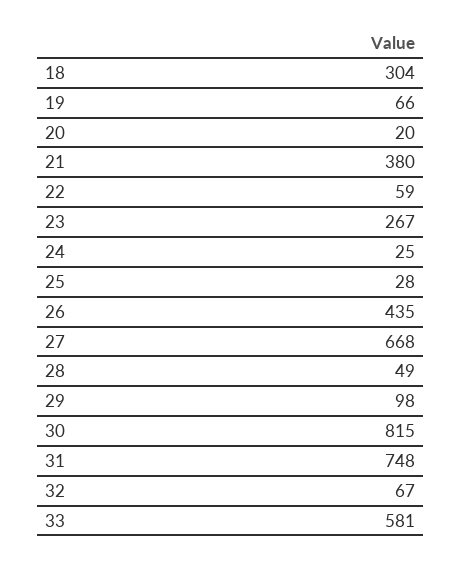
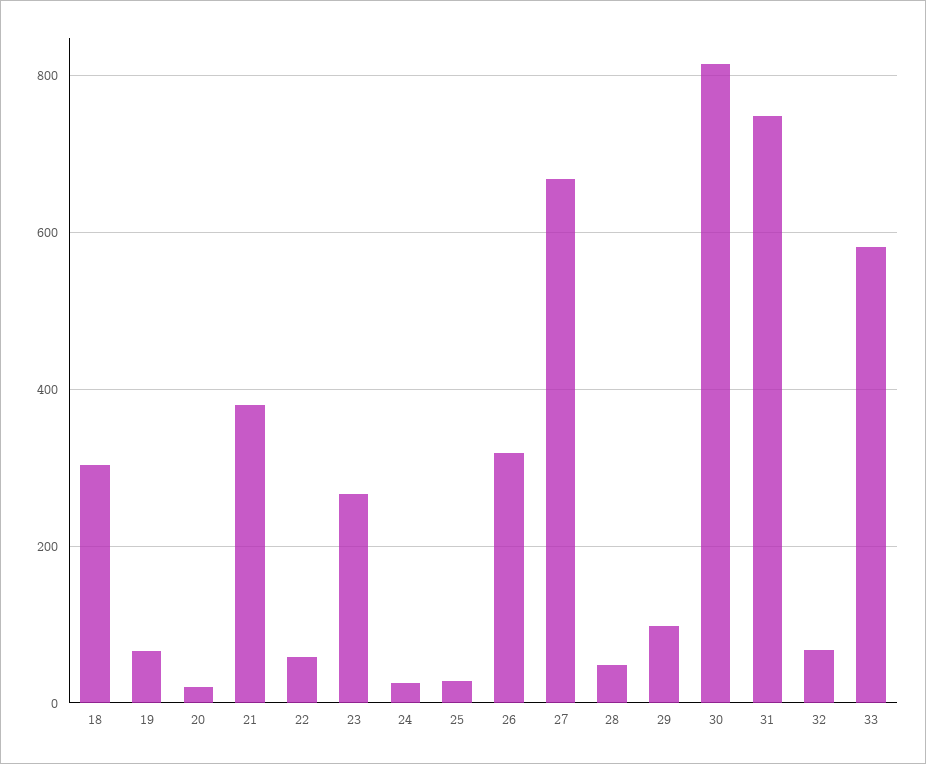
  {
    "18": 304,
    "19": 66,
    "20": 20,
    "21": 380,
    "22": 59,
    "23": 267,
    "24": 25,
    "25": 28,
-   "26": 435,
+   "26": 320,
    "27": 668,
    "28": 49,
    "29": 98,
    "30": 815,
    "31": 748,
    "32": 67,
    "33": 581
  }

